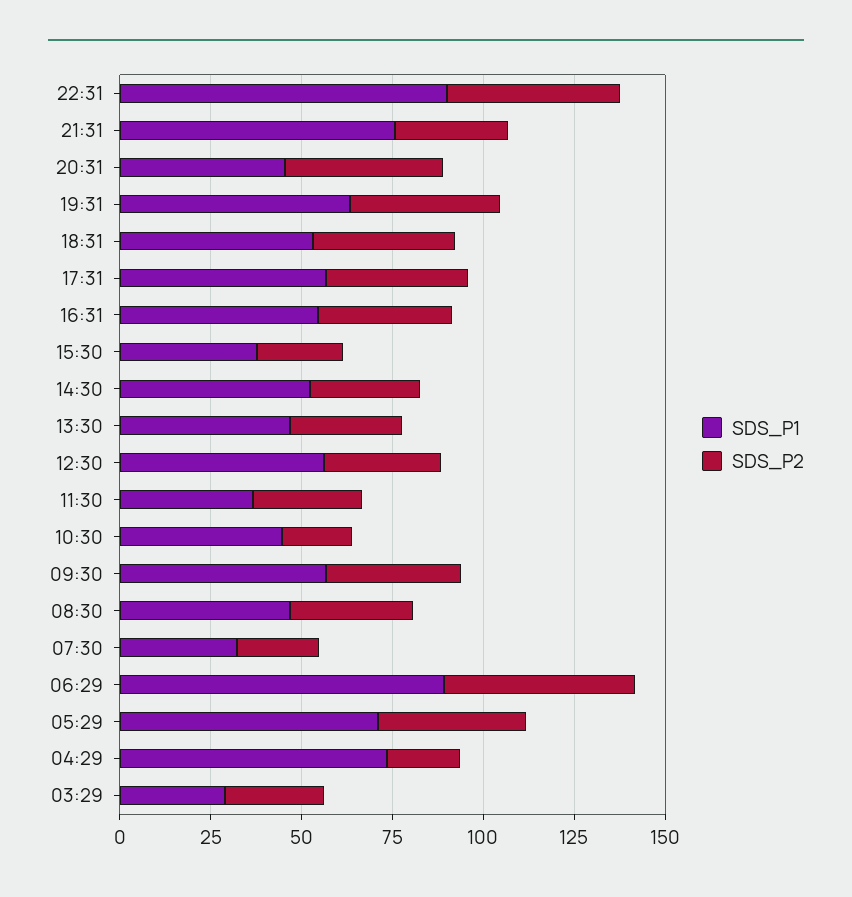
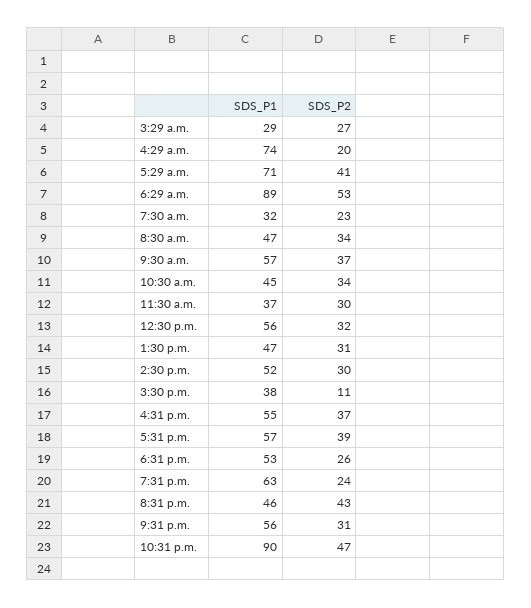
  {
    "SDS_P1": {
      "22:31": 90,
-     "21:31": 75,
+     "21:31": 56,
      "20:31": 46,
      "19:31": 63,
      "18:31": 53,
      "17:31": 57,
      "16:31": 55,
      "15:30": 38,
      "14:30": 52,
      "13:30": 47,
      "12:30": 56,
      "11:30": 37,
      "10:30": 45,
      "09:30": 57,
      "08:30": 47,
      "07:30": 32,
      "06:29": 89,
      "05:29": 71,
      "04:29": 74,
      "03:29": 29
    },
    "SDS_P2": {
      "22:31": 47,
      "21:31": 31,
      "20:31": 43,
-     "19:31": 40,
+     "19:31": 24,
-     "18:31": 40,
+     "18:31": 26,
      "17:31": 39,
      "16:31": 37,
-     "15:30": 25,
+     "15:30": 11,
      "14:30": 30,
      "13:30": 31,
      "12:30": 32,
      "11:30": 30,
-     "10:30": 20,
+     "10:30": 34,
      "09:30": 37,
      "08:30": 34,
      "07:30": 23,
      "06:29": 53,
      "05:29": 41,
      "04:29": 20,
      "03:29": 27
    }
  }

